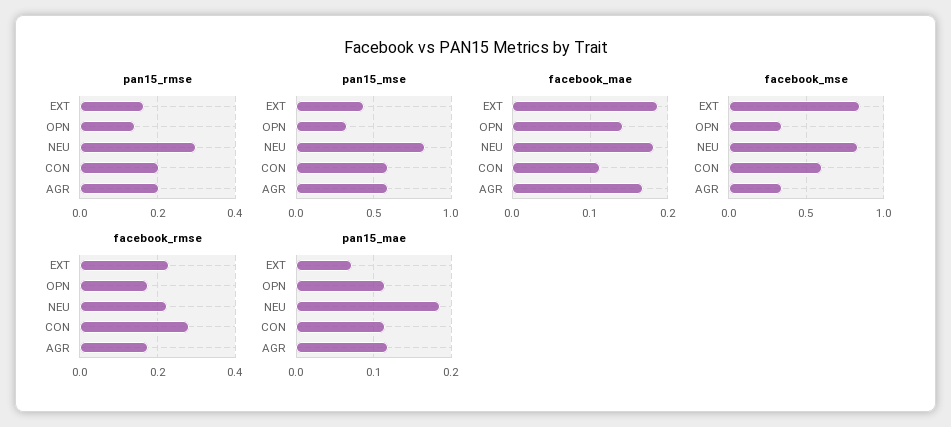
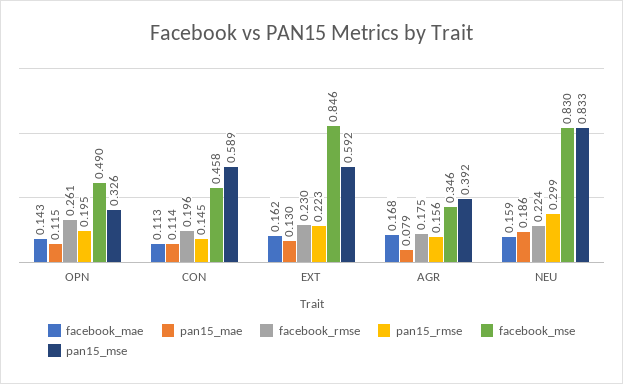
  {
    "pan15_rmse": {
-     "EXT": 0.16,
+     "EXT": 0.223,
-     "OPN": 0.14,
+     "OPN": 0.195,
      "NEU": 0.299,
-     "CON": 0.2,
+     "CON": 0.145,
-     "AGR": 0.2
+     "AGR": 0.156
    },
    "pan15_mse": {
-     "EXT": 0.45,
+     "EXT": 0.592,
      "OPN": 0.326,
      "NEU": 0.833,
      "CON": 0.589,
-     "AGR": 0.6
+     "AGR": 0.392
    },
    "facebook_mae": {
-     "EXT": 0.19,
+     "EXT": 0.162,
      "OPN": 0.143,
-     "NEU": 0.18,
+     "NEU": 0.159,
      "CON": 0.113,
      "AGR": 0.168
    },
    "facebook_mse": {
      "EXT": 0.846,
-     "OPN": 0.35,
+     "OPN": 0.49,
      "NEU": 0.83,
-     "CON": 0.6,
+     "CON": 0.458,
      "AGR": 0.346
    },
    "facebook_rmse": {
      "EXT": 0.23,
-     "OPN": 0.18,
+     "OPN": 0.261,
      "NEU": 0.224,
-     "CON": 0.28,
+     "CON": 0.196,
      "AGR": 0.175
    },
    "pan15_mae": {
-     "EXT": 0.07,
+     "EXT": 0.13,
      "OPN": 0.115,
      "NEU": 0.186,
      "CON": 0.114,
-     "AGR": 0.12
+     "AGR": 0.079
    }
  }

